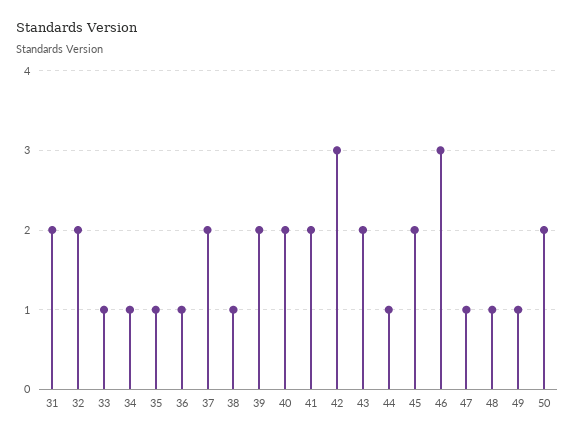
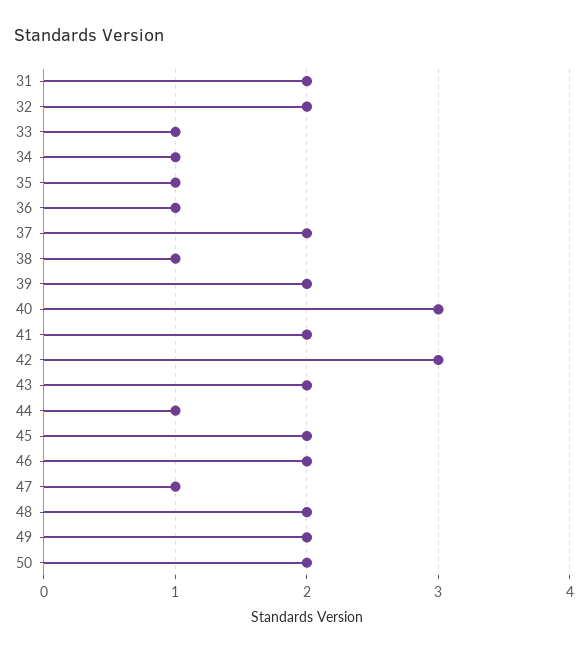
  {
    "31": 2,
    "32": 2,
    "33": 1,
    "34": 1,
    "35": 1,
    "36": 1,
    "37": 2,
    "38": 1,
    "39": 2,
-   "40": 2,
+   "40": 3,
    "41": 2,
    "42": 3,
    "43": 2,
    "44": 1,
    "45": 2,
-   "46": 3,
+   "46": 2,
    "47": 1,
-   "48": 1,
+   "48": 2,
-   "49": 1,
+   "49": 2,
    "50": 2
  }

